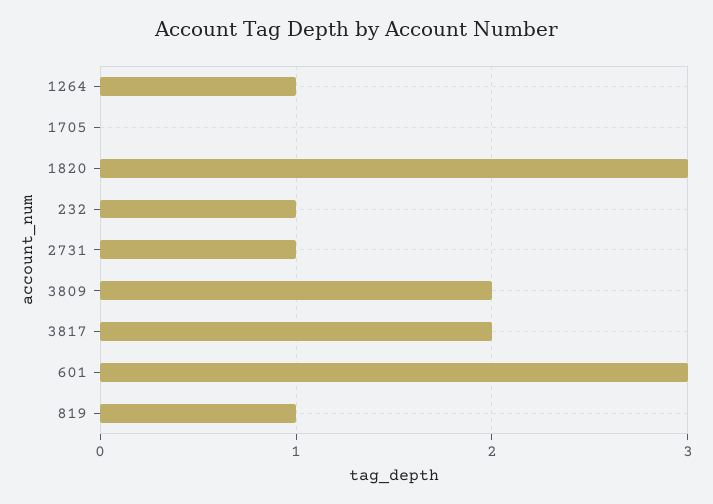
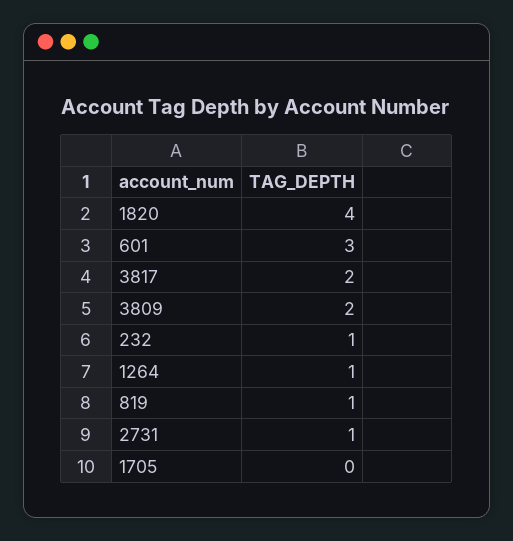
  {
    "1264": 1,
    "1705": 0,
-   "1820": 3,
+   "1820": 4,
    "232": 1,
    "2731": 1,
    "3809": 2,
    "3817": 2,
    "601": 3,
    "819": 1
  }

